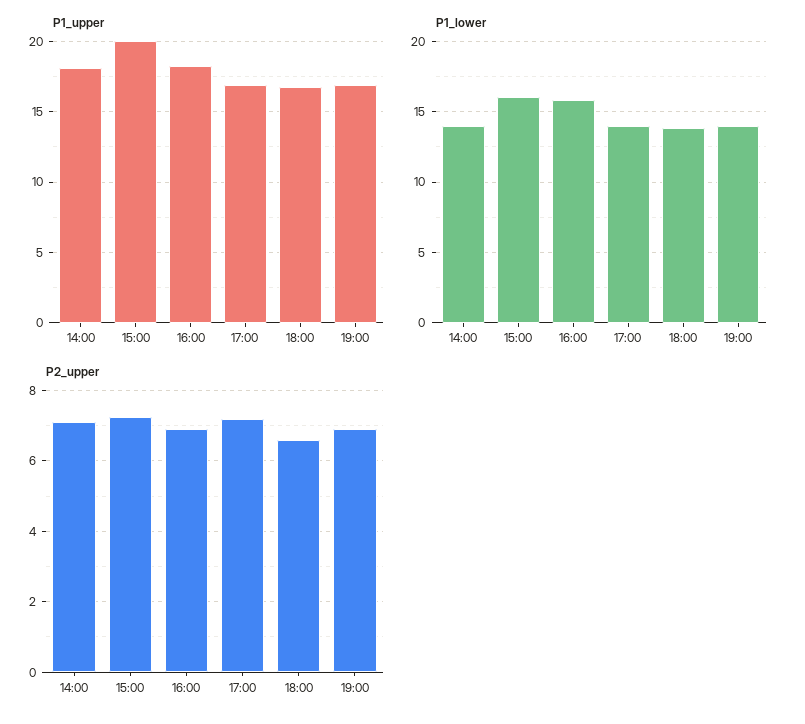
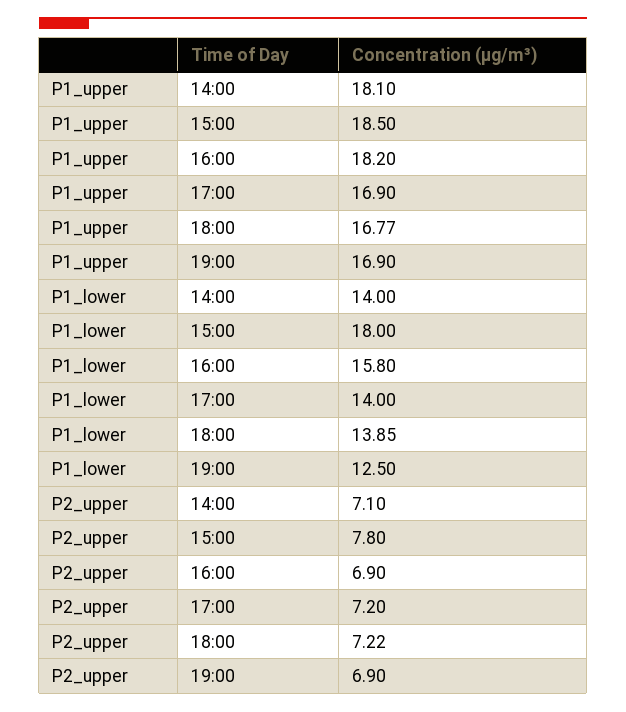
  {
    "P1_upper": {
      "14:00": 18.1,
-     "15:00": 20,
+     "15:00": 18.5,
      "16:00": 18.2,
      "17:00": 16.9,
      "18:00": 16.77,
      "19:00": 16.9
    },
    "P1_lower": {
      "14:00": 14,
-     "15:00": 16,
+     "15:00": 18,
      "16:00": 15.8,
      "17:00": 14,
      "18:00": 13.85,
-     "19:00": 14
+     "19:00": 12.5
    },
    "P2_upper": {
      "14:00": 7.1,
-     "15:00": 7.2,
+     "15:00": 7.8,
      "16:00": 6.9,
      "17:00": 7.2,
-     "18:00": 6.6,
+     "18:00": 7.22,
      "19:00": 6.9
    }
  }

